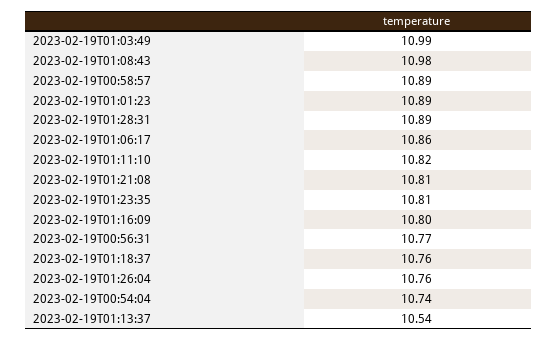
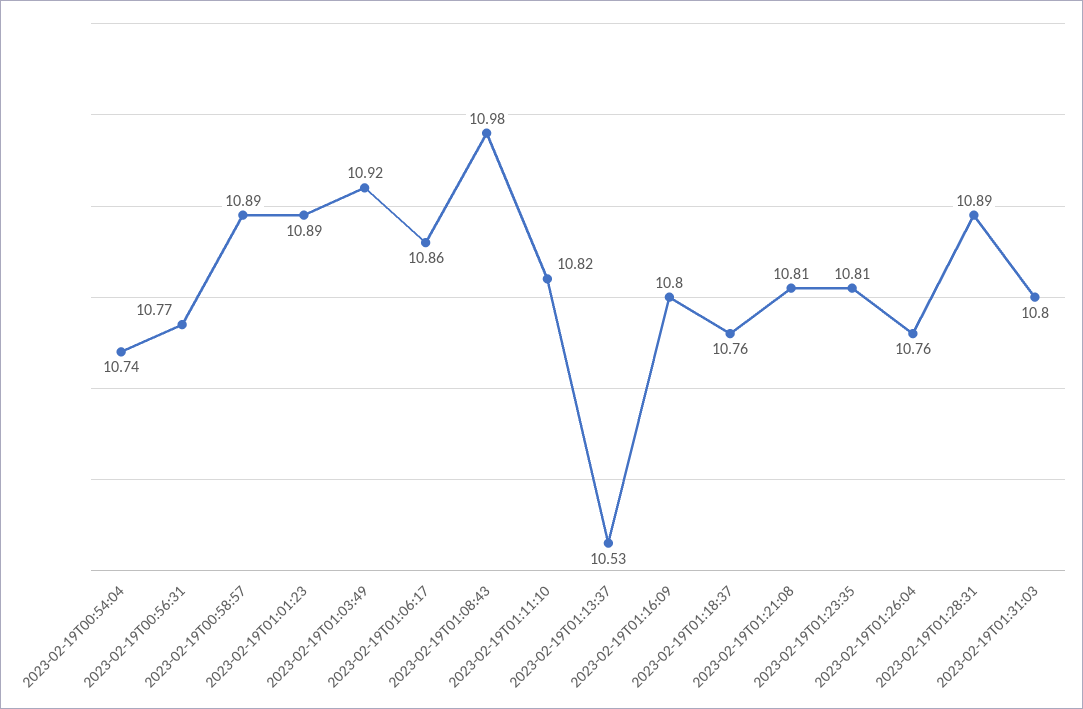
  {
-   "2023-02-19T01:03:49": 10.99,
+   "2023-02-19T01:03:49": 10.92,
    "2023-02-19T01:08:43": 10.98,
    "2023-02-19T00:58:57": 10.89,
    "2023-02-19T01:01:23": 10.89,
    "2023-02-19T01:28:31": 10.89,
    "2023-02-19T01:06:17": 10.86,
    "2023-02-19T01:11:10": 10.82,
    "2023-02-19T01:21:08": 10.81,
    "2023-02-19T01:23:35": 10.81,
    "2023-02-19T01:16:09": 10.8,
    "2023-02-19T00:56:31": 10.77,
    "2023-02-19T01:18:37": 10.76,
    "2023-02-19T01:26:04": 10.76,
    "2023-02-19T00:54:04": 10.74,
-   "2023-02-19T01:13:37": 10.54
+   "2023-02-19T01:13:37": 10.53,
+   "2023-02-19T01:31:03": 10.8
  }

